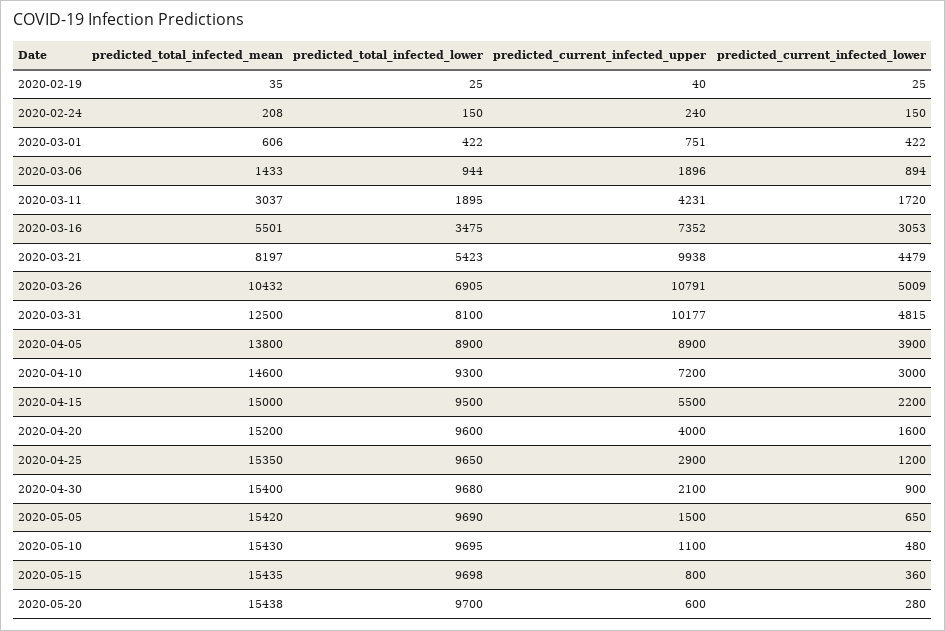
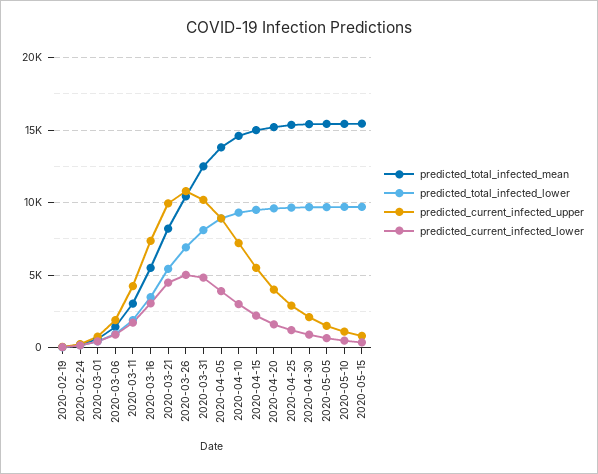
  {
    "predicted_total_infected_mean": {
      "2020-02-19": 35,
      "2020-02-24": 208,
      "2020-03-01": 606,
      "2020-03-06": 1433,
      "2020-03-11": 3037,
      "2020-03-16": 5501,
      "2020-03-21": 8197,
      "2020-03-26": 10432,
      "2020-03-31": 12500,
      "2020-04-05": 13800,
      "2020-04-10": 14600,
      "2020-04-15": 15000,
      "2020-04-20": 15200,
      "2020-04-25": 15350,
      "2020-04-30": 15400,
      "2020-05-05": 15420,
      "2020-05-10": 15430,
-     "2020-05-15": 15435,
+     "2020-05-15": 15435
-     "2020-05-20": 15438
    },
    "predicted_total_infected_lower": {
      "2020-02-19": 25,
      "2020-02-24": 150,
      "2020-03-01": 422,
      "2020-03-06": 944,
      "2020-03-11": 1895,
      "2020-03-16": 3475,
      "2020-03-21": 5423,
      "2020-03-26": 6905,
      "2020-03-31": 8100,
      "2020-04-05": 8900,
      "2020-04-10": 9300,
      "2020-04-15": 9500,
      "2020-04-20": 9600,
      "2020-04-25": 9650,
      "2020-04-30": 9680,
      "2020-05-05": 9690,
      "2020-05-10": 9695,
-     "2020-05-15": 9698,
+     "2020-05-15": 9698
-     "2020-05-20": 9700
    },
    "predicted_current_infected_upper": {
      "2020-02-19": 40,
      "2020-02-24": 240,
      "2020-03-01": 751,
      "2020-03-06": 1896,
      "2020-03-11": 4231,
      "2020-03-16": 7352,
      "2020-03-21": 9938,
      "2020-03-26": 10791,
      "2020-03-31": 10177,
      "2020-04-05": 8900,
      "2020-04-10": 7200,
      "2020-04-15": 5500,
      "2020-04-20": 4000,
      "2020-04-25": 2900,
      "2020-04-30": 2100,
      "2020-05-05": 1500,
      "2020-05-10": 1100,
-     "2020-05-15": 800,
+     "2020-05-15": 800
-     "2020-05-20": 600
    },
    "predicted_current_infected_lower": {
      "2020-02-19": 25,
      "2020-02-24": 150,
      "2020-03-01": 422,
      "2020-03-06": 894,
      "2020-03-11": 1720,
      "2020-03-16": 3053,
      "2020-03-21": 4479,
      "2020-03-26": 5009,
      "2020-03-31": 4815,
      "2020-04-05": 3900,
      "2020-04-10": 3000,
      "2020-04-15": 2200,
      "2020-04-20": 1600,
      "2020-04-25": 1200,
      "2020-04-30": 900,
      "2020-05-05": 650,
      "2020-05-10": 480,
-     "2020-05-15": 360,
+     "2020-05-15": 360
-     "2020-05-20": 280
    }
  }

